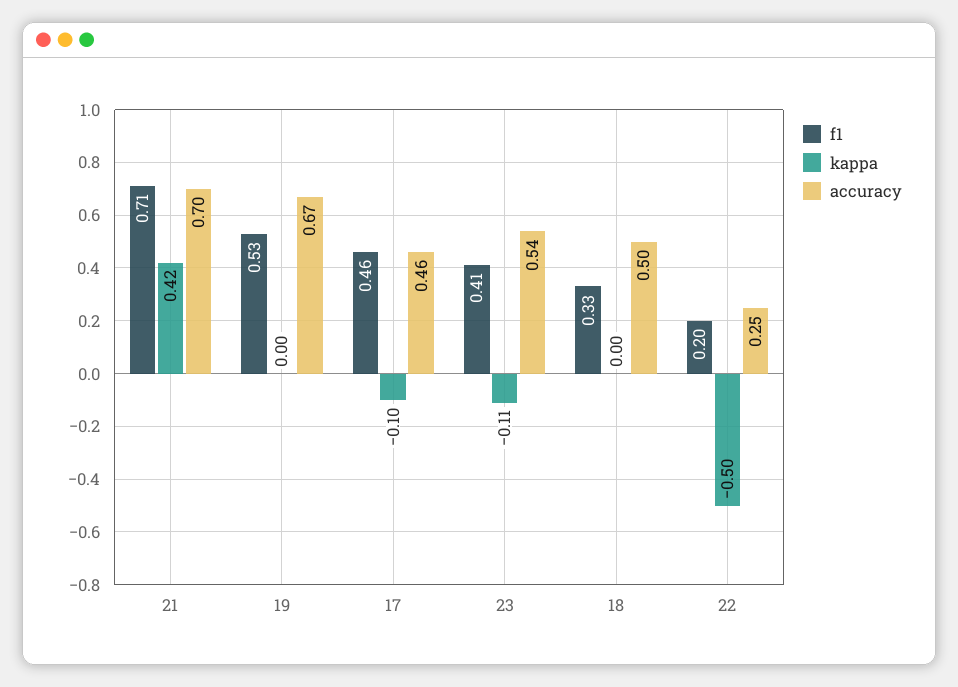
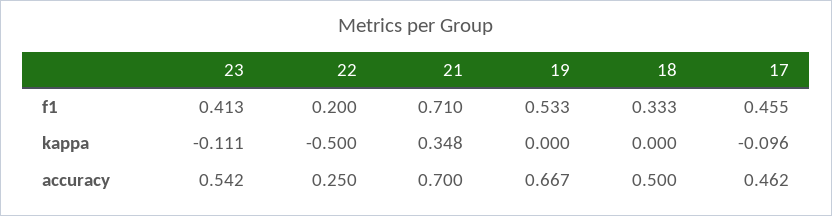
  {
    "f1": {
      "21": 0.71,
      "19": 0.533,
      "17": 0.455,
      "23": 0.413,
      "18": 0.333,
      "22": 0.2
    },
    "kappa": {
-     "21": 0.42,
+     "21": 0.348,
      "19": 0,
      "17": -0.096,
      "23": -0.111,
      "18": 0,
      "22": -0.5
    },
    "accuracy": {
      "21": 0.7,
      "19": 0.667,
      "17": 0.462,
      "23": 0.542,
      "18": 0.5,
      "22": 0.25
    }
  }

